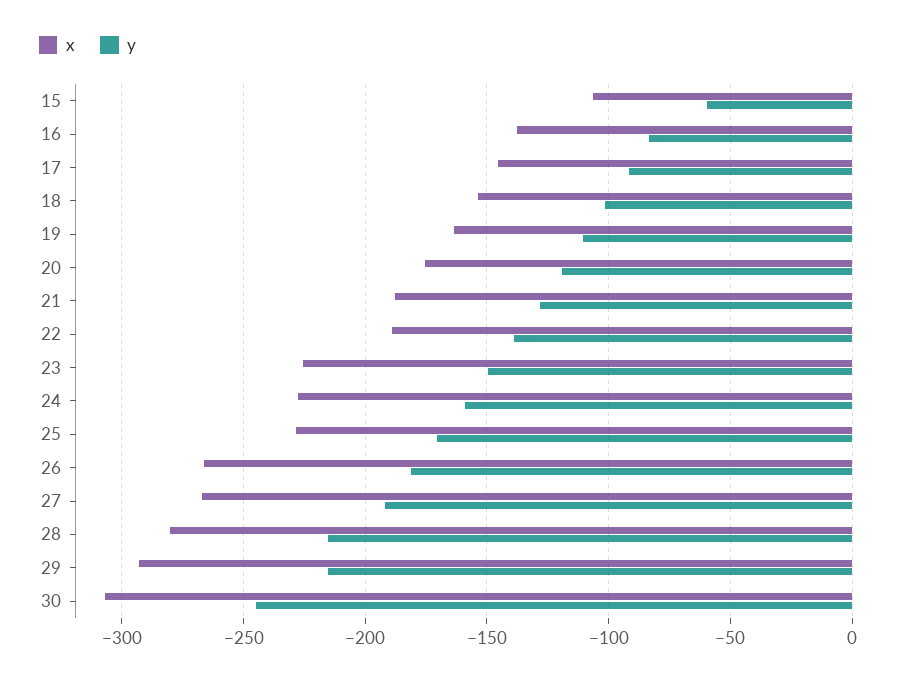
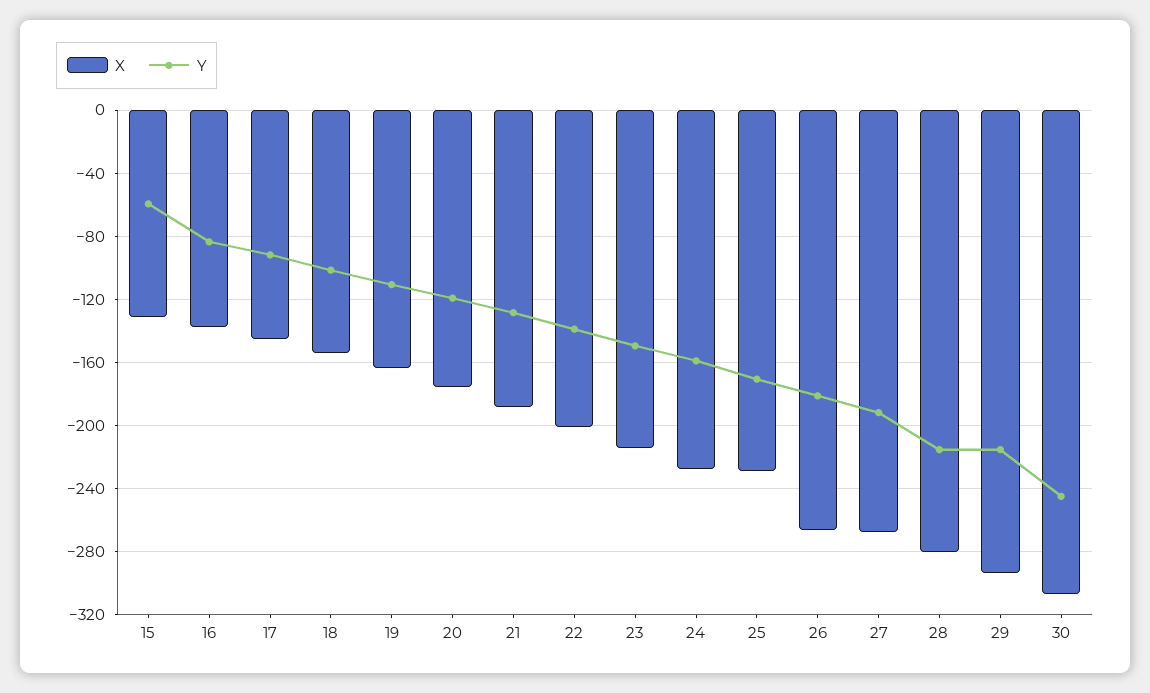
  {
    "x": {
-     "15": -105,
+     "15": -130,
      "16": -140,
      "17": -145,
      "18": -155,
      "19": -165,
      "20": -175,
      "21": -190,
-     "22": -190,
+     "22": -200,
-     "23": -225,
+     "23": -215,
      "24": -230,
      "25": -230,
      "26": -265,
      "27": -265,
      "28": -280,
      "29": -295,
      "30": -305
    },
    "y": {
      "15": -60,
      "16": -85,
      "17": -90,
      "18": -100,
      "19": -110,
      "20": -120,
      "21": -130,
      "22": -140,
      "23": -150,
      "24": -160,
      "25": -170,
      "26": -180,
      "27": -190,
      "28": -215,
      "29": -215,
      "30": -245
    }
  }

